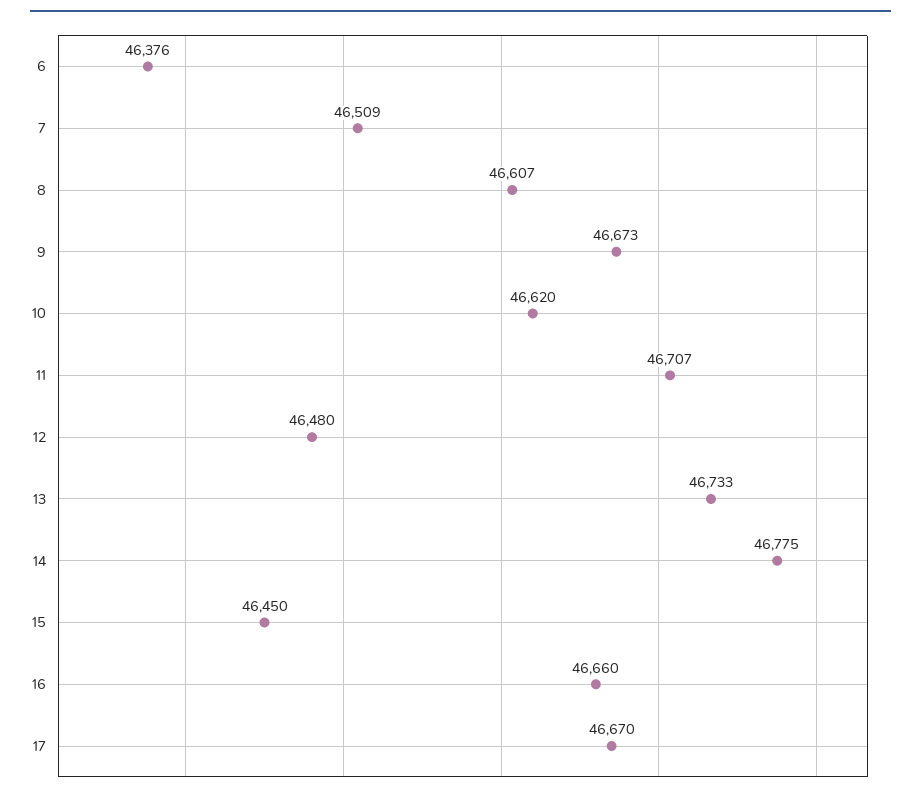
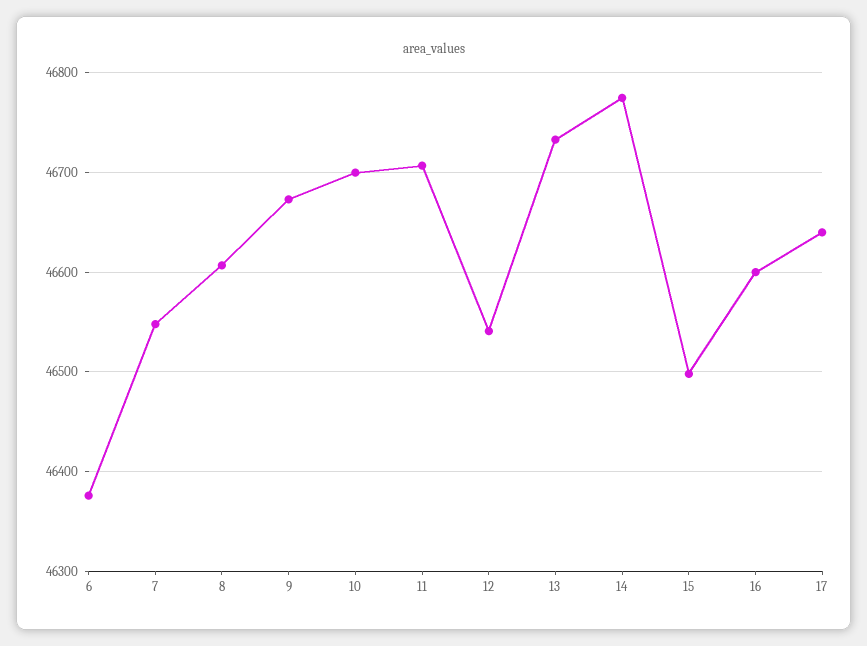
  {
    "6": 46376,
-   "7": 46509,
+   "7": 46550,
    "8": 46607,
    "9": 46673,
-   "10": 46620,
+   "10": 46700,
    "11": 46707,
-   "12": 46480,
+   "12": 46540,
    "13": 46733,
    "14": 46775,
-   "15": 46450,
+   "15": 46500,
-   "16": 46660,
+   "16": 46600,
-   "17": 46670
+   "17": 46640
  }

